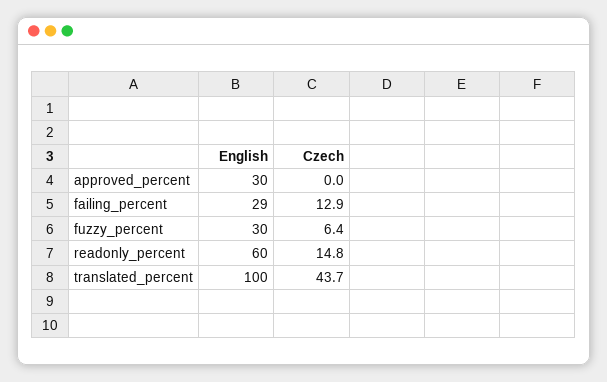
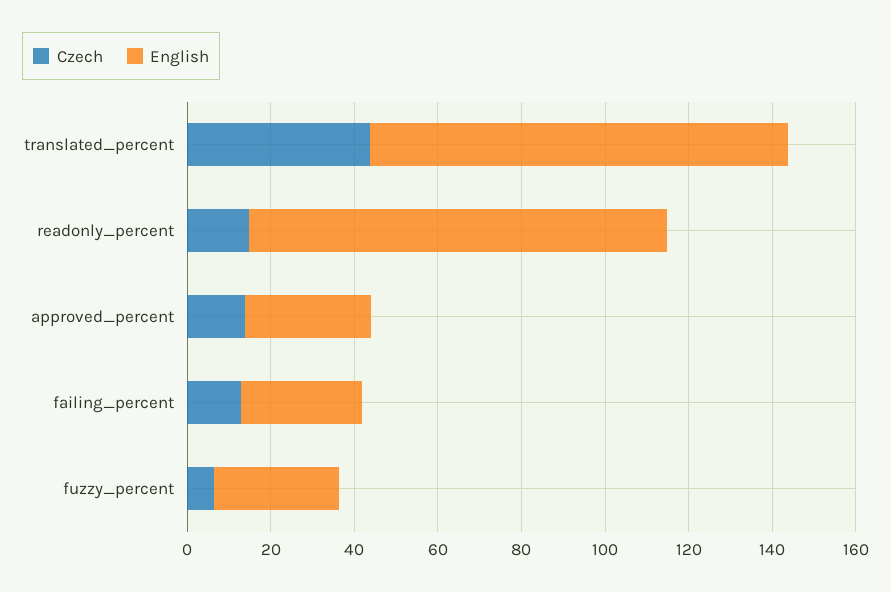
  {
    "English": {
      "approved_percent": 30,
      "failing_percent": 29,
      "fuzzy_percent": 30,
-     "readonly_percent": 60,
+     "readonly_percent": 100,
      "translated_percent": 100
    },
    "Czech": {
-     "approved_percent": 0,
+     "approved_percent": 15,
      "failing_percent": 12.9,
      "fuzzy_percent": 6.4,
      "readonly_percent": 14.8,
      "translated_percent": 43.7
    }
  }

